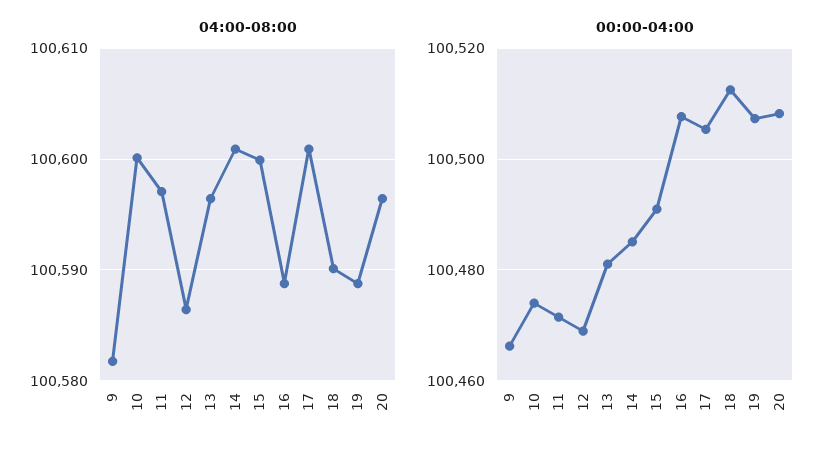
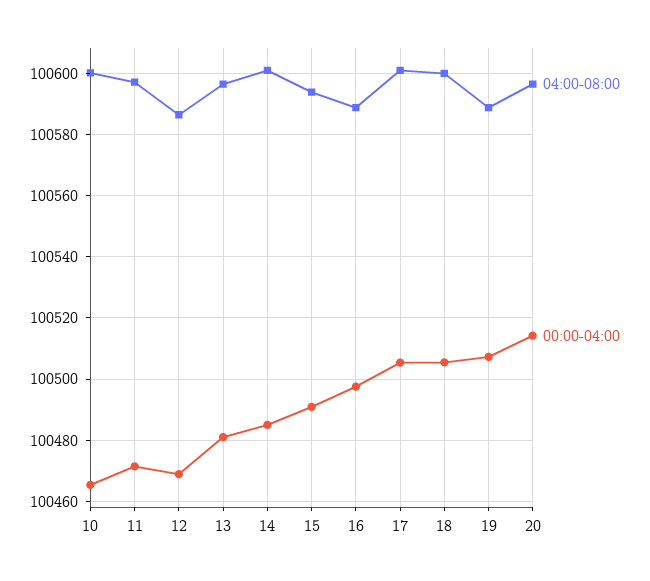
  {
    "04:00-08:00": {
-     "9": 100582,
      "10": 100600,
      "11": 100597,
      "12": 100586,
      "13": 100596,
      "14": 100601,
-     "15": 100600,
+     "15": 100594,
      "16": 100589,
      "17": 100601,
-     "18": 100590,
+     "18": 100600,
      "19": 100589,
      "20": 100596
    },
    "00:00-04:00": {
-     "9": 100466,
-     "10": 100474,
+     "10": 100466,
      "11": 100472,
      "12": 100468,
      "13": 100482,
      "14": 100486,
      "15": 100490,
-     "16": 100508,
+     "16": 100498,
      "17": 100506,
-     "18": 100512,
+     "18": 100506,
      "19": 100508,
-     "20": 100508
+     "20": 100514
    }
  }

